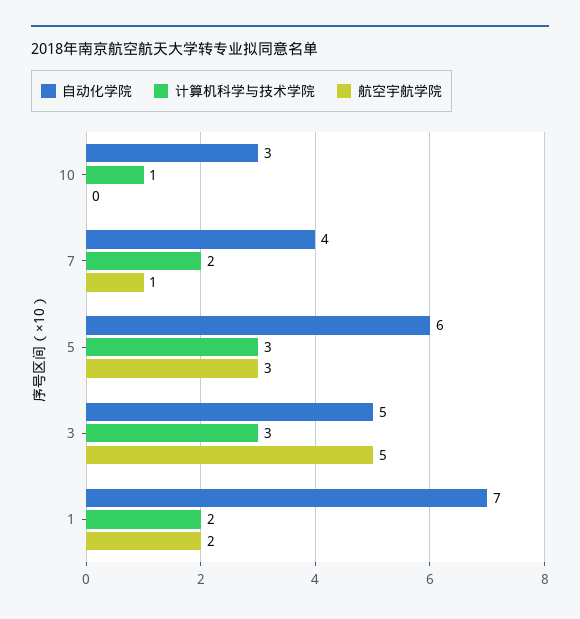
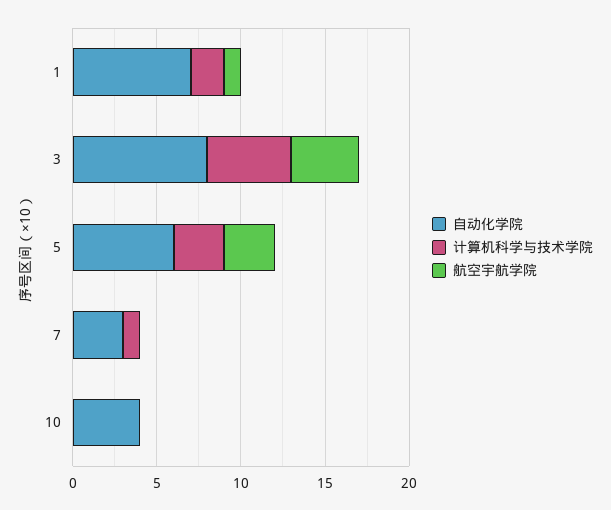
  {
    "自动化学院": {
-     "10": 3,
+     "10": 4,
-     "7": 4,
+     "7": 3,
      "5": 6,
-     "3": 5,
+     "3": 8,
      "1": 7
    },
    "计算机科学与技术学院": {
-     "10": 1,
+     "10": 0,
-     "7": 2,
+     "7": 1,
      "5": 3,
-     "3": 3,
+     "3": 5,
      "1": 2
    },
    "航空宇航学院": {
      "10": 0,
-     "7": 1,
+     "7": 0,
      "5": 3,
-     "3": 5,
+     "3": 4,
-     "1": 2
+     "1": 1
    }
  }

